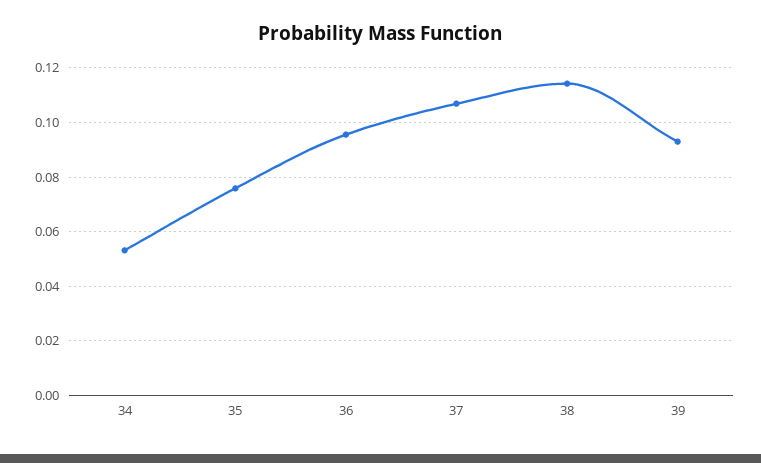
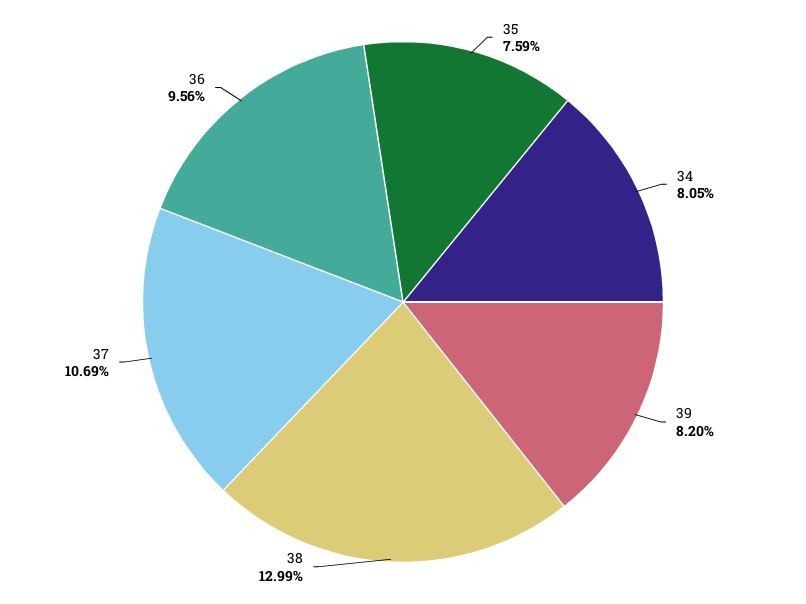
  {
-   "34": 0.0525,
+   "34": 0.0805,
    "35": 0.0759,
    "36": 0.0956,
    "37": 0.1069,
-   "38": 0.115,
+   "38": 0.1299,
-   "39": 0.0925
+   "39": 0.082
  }

